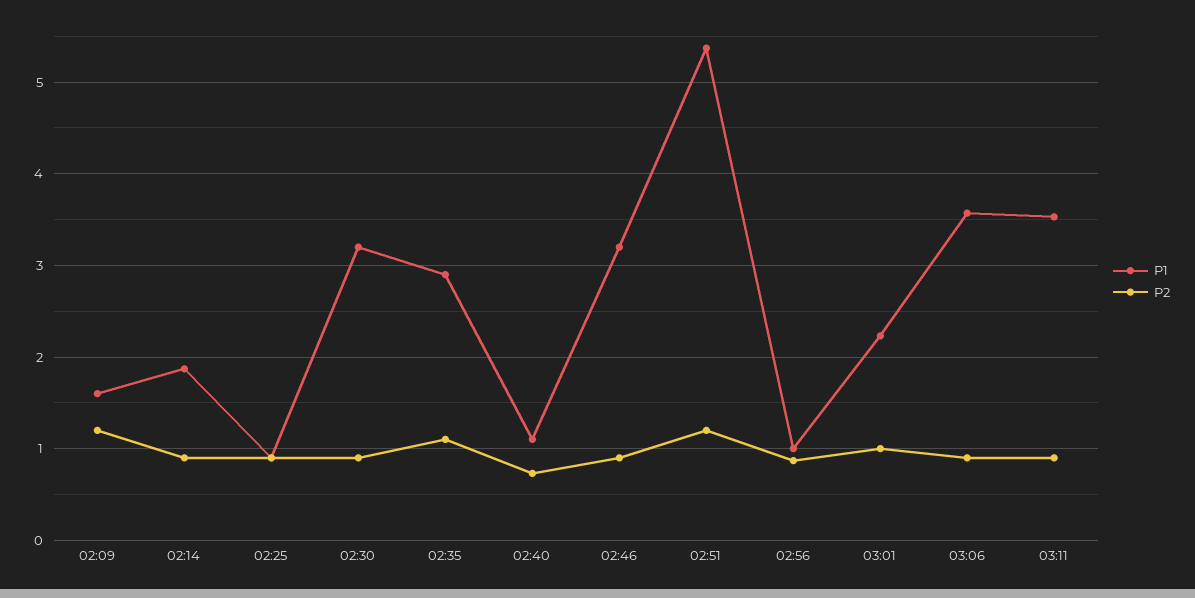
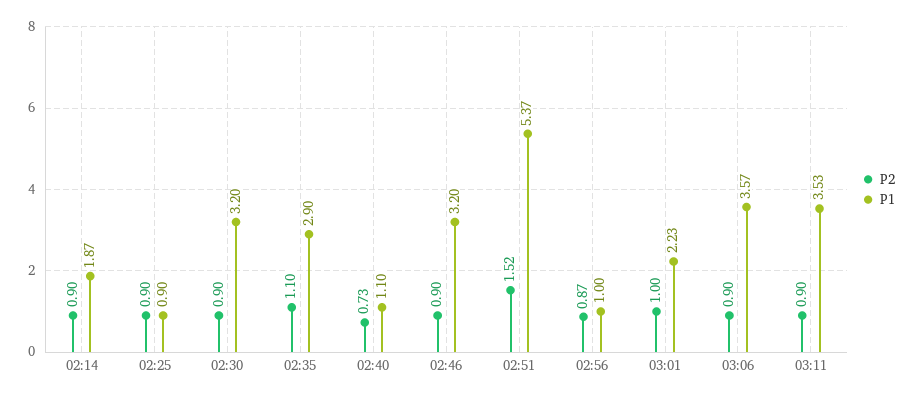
  {
    "P1": {
-     "02:09": 1.6,
      "02:14": 1.87,
      "02:25": 0.9,
      "02:30": 3.2,
      "02:35": 2.9,
      "02:40": 1.1,
      "02:46": 3.2,
      "02:51": 5.37,
      "02:56": 1,
      "03:01": 2.23,
      "03:06": 3.57,
      "03:11": 3.53
    },
    "P2": {
-     "02:09": 1.2,
      "02:14": 0.9,
      "02:25": 0.9,
      "02:30": 0.9,
      "02:35": 1.1,
      "02:40": 0.73,
      "02:46": 0.9,
-     "02:51": 1.2,
+     "02:51": 1.52,
      "02:56": 0.87,
      "03:01": 1,
      "03:06": 0.9,
      "03:11": 0.9
    }
  }

